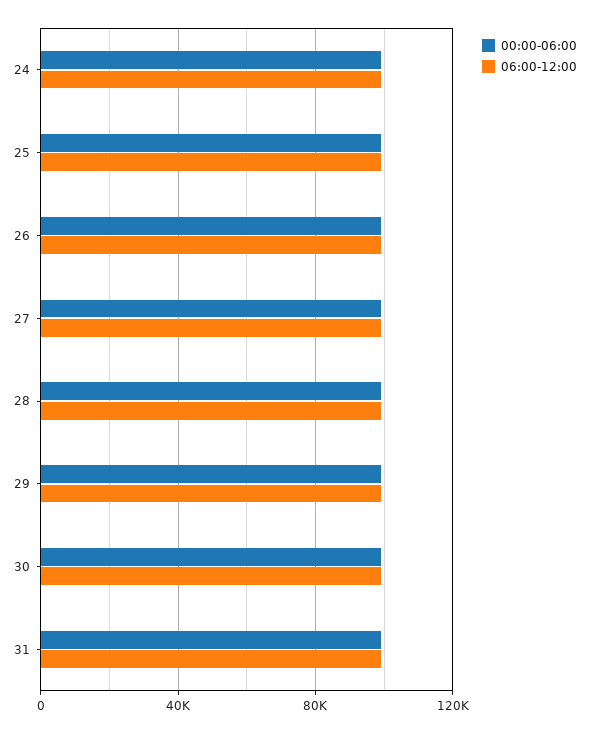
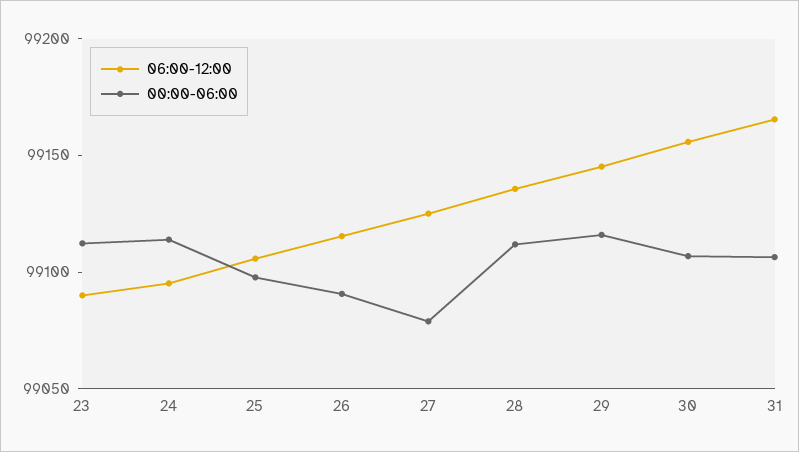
  {
    "00:00-06:00": {
      "24": 99110,
      "25": 99100,
      "26": 99090,
      "27": 99080,
      "28": 99110,
      "29": 99120,
      "30": 99110,
-     "31": 99110
+     "31": 99110,
+     "23": 99110
    },
    "06:00-12:00": {
      "24": 99100,
      "25": 99110,
      "26": 99120,
      "27": 99130,
      "28": 99140,
      "29": 99150,
      "30": 99160,
-     "31": 99170
+     "31": 99170,
+     "23": 99090
    }
  }

